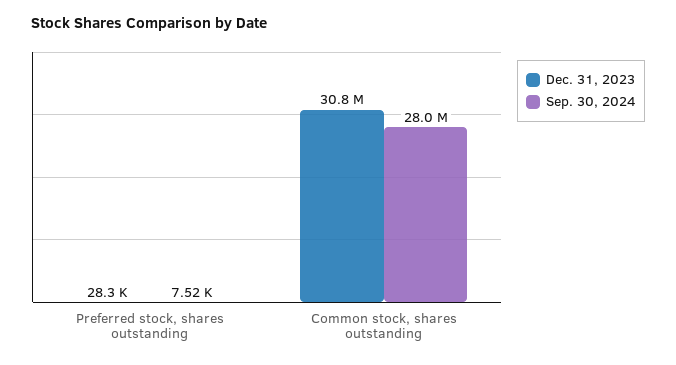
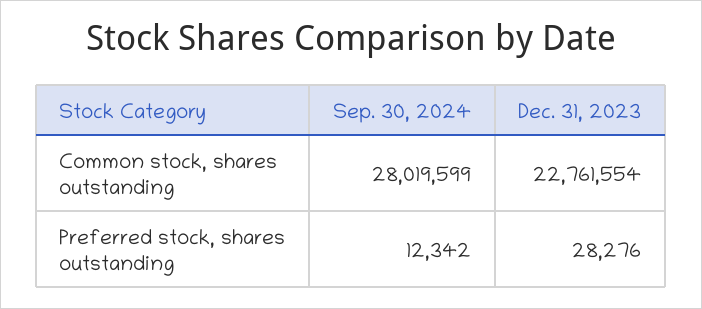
  {
    "Dec. 31, 2023": {
      "Preferred stock, shares outstanding": 28276,
-     "Common stock, shares outstanding": 30800000
+     "Common stock, shares outstanding": 22761554
    },
    "Sep. 30, 2024": {
-     "Preferred stock, shares outstanding": 7520,
+     "Preferred stock, shares outstanding": 12342,
      "Common stock, shares outstanding": 28019599
    }
  }

